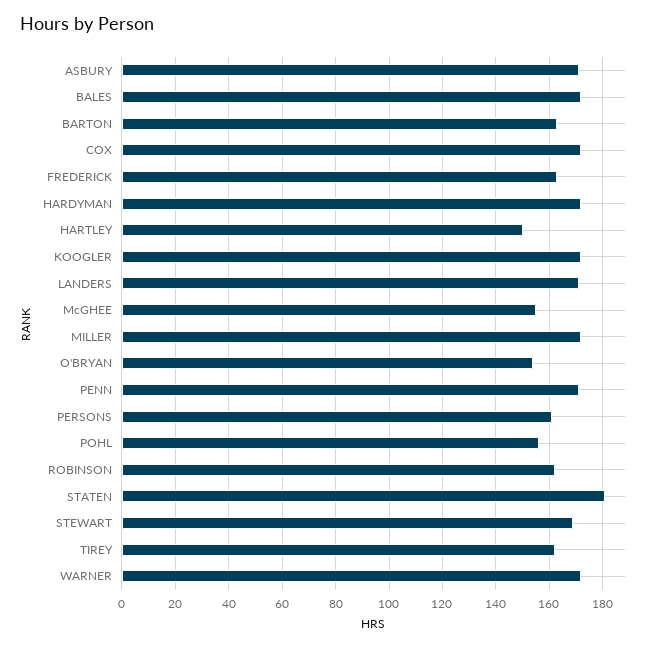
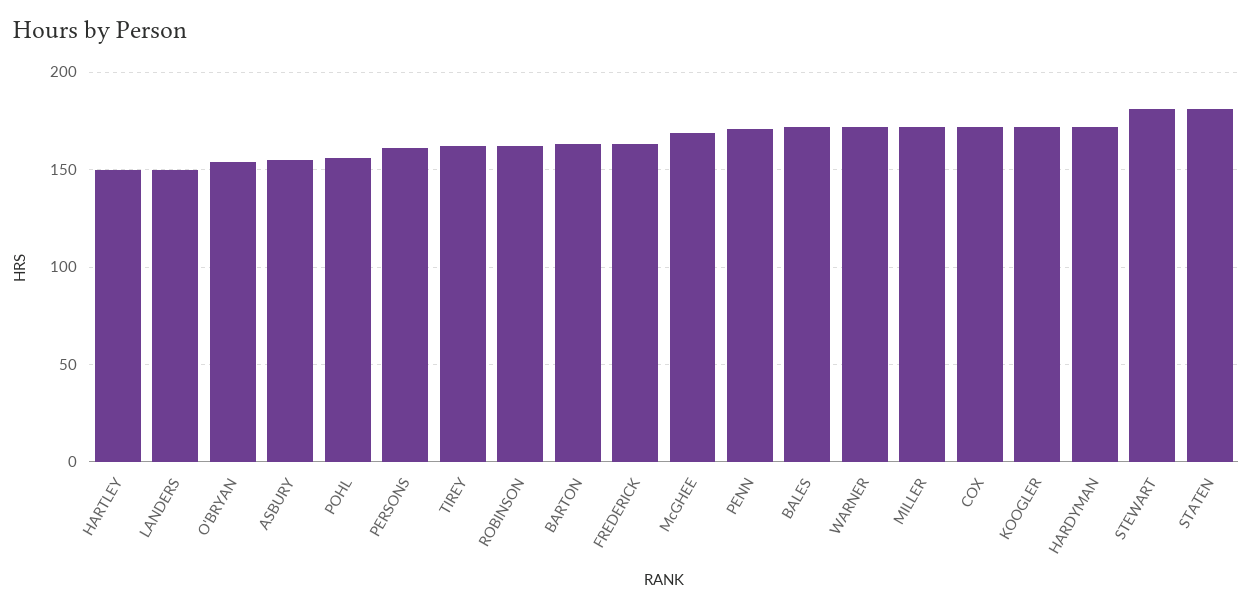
  {
-   "ASBURY": 170,
+   "ASBURY": 155,
    "BALES": 170,
    "BARTON": 165,
    "COX": 170,
    "FREDERICK": 165,
    "HARDYMAN": 170,
    "HARTLEY": 150,
    "KOOGLER": 170,
-   "LANDERS": 170,
+   "LANDERS": 150,
-   "McGHEE": 155,
+   "McGHEE": 170,
    "MILLER": 170,
    "O'BRYAN": 155,
    "PENN": 170,
    "PERSONS": 160,
    "POHL": 155,
    "ROBINSON": 160,
    "STATEN": 180,
-   "STEWART": 170,
+   "STEWART": 180,
    "TIREY": 160,
    "WARNER": 170
  }

